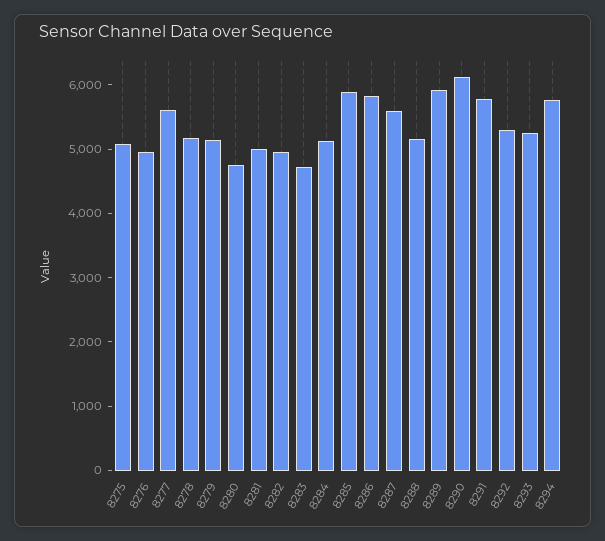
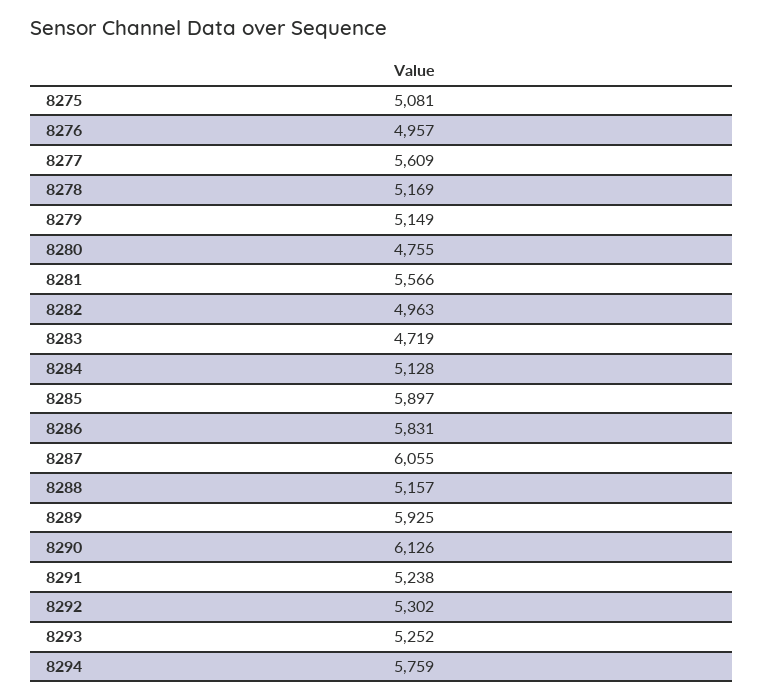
  {
    "8275": 5081,
    "8276": 4957,
    "8277": 5609,
    "8278": 5169,
    "8279": 5149,
    "8280": 4755,
-   "8281": 5000,
+   "8281": 5566,
    "8282": 4963,
    "8283": 4719,
    "8284": 5128,
    "8285": 5897,
    "8286": 5831,
-   "8287": 5600,
+   "8287": 6055,
    "8288": 5157,
    "8289": 5925,
    "8290": 6126,
-   "8291": 5800,
+   "8291": 5238,
    "8292": 5302,
    "8293": 5252,
    "8294": 5759
  }

